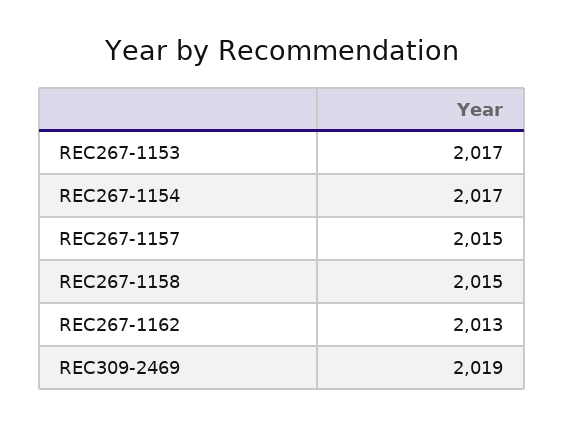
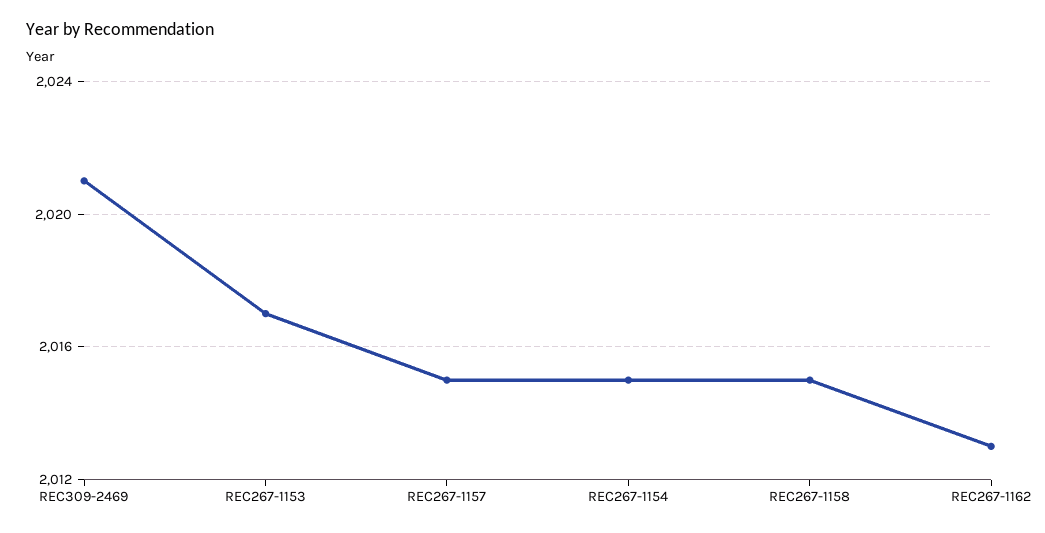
  {
    "REC267-1153": 2017,
-   "REC267-1154": 2017,
+   "REC267-1154": 2015,
    "REC267-1157": 2015,
    "REC267-1158": 2015,
    "REC267-1162": 2013,
-   "REC309-2469": 2019
+   "REC309-2469": 2021
  }

